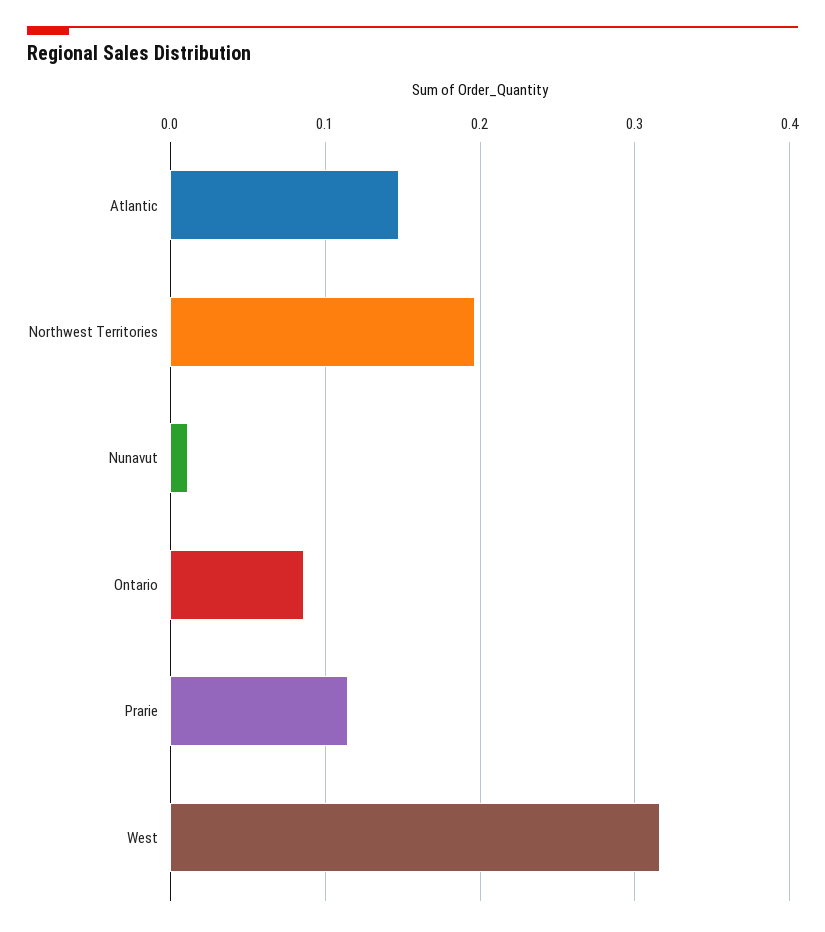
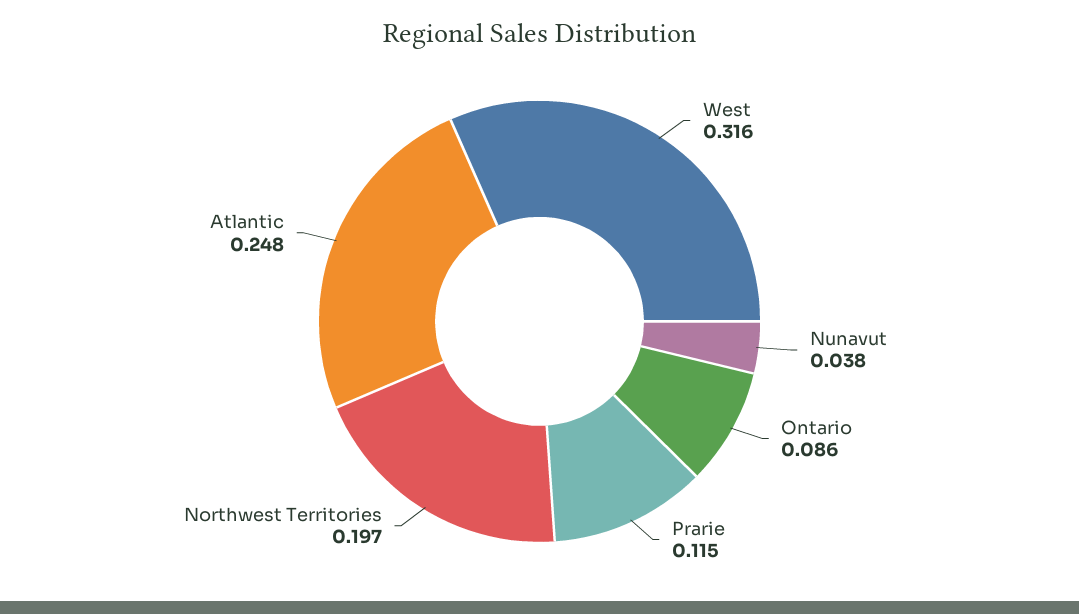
  {
-   "Atlantic": 0.15,
+   "Atlantic": 0.248,
    "Northwest Territories": 0.197,
-   "Nunavut": 0.01,
+   "Nunavut": 0.038,
    "Ontario": 0.086,
    "Prarie": 0.115,
    "West": 0.316
  }

